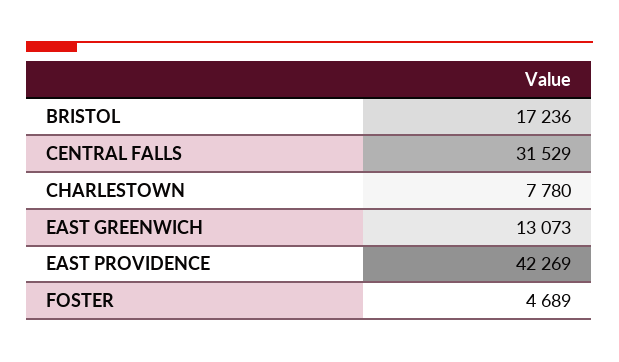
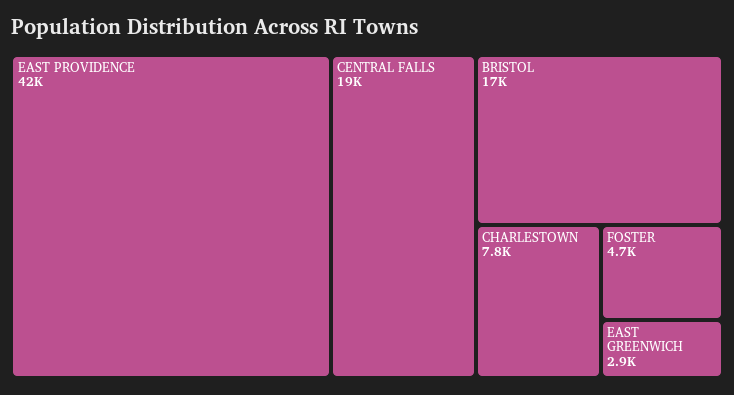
  {
    "BRISTOL": 17236,
-   "CENTRAL FALLS": 31529,
+   "CENTRAL FALLS": 19000,
    "CHARLESTOWN": 7780,
-   "EAST GREENWICH": 13073,
+   "EAST GREENWICH": 2900,
    "EAST PROVIDENCE": 42269,
    "FOSTER": 4689
  }

